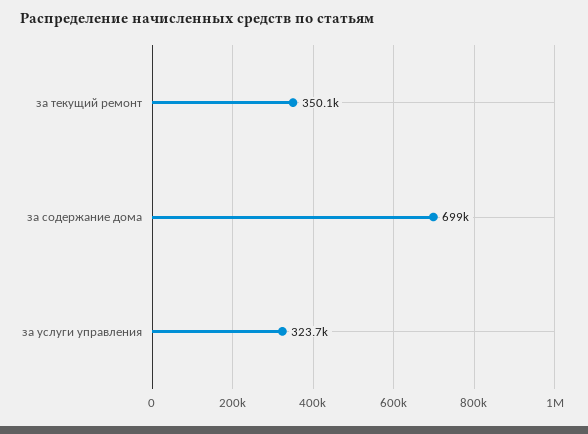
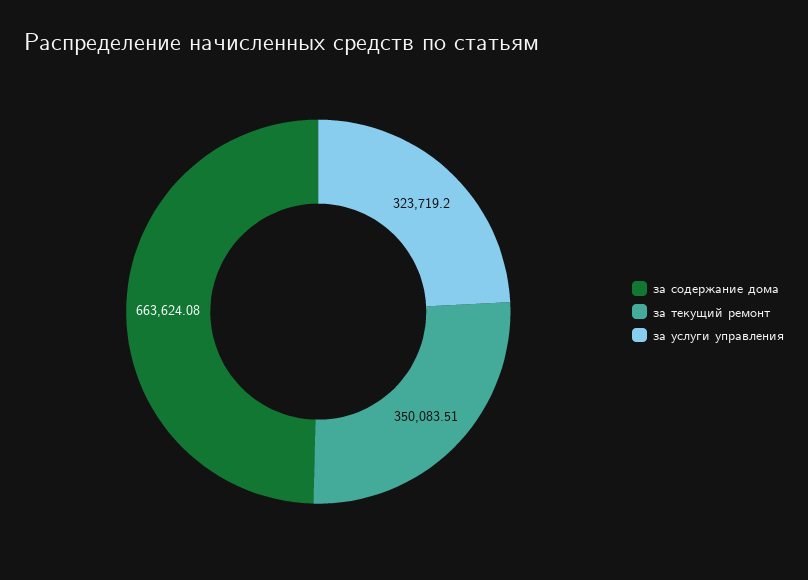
  {
    "за текущий ремонт": 350083.51,
-   "за содержание дома": 699000,
+   "за содержание дома": 663624.08,
    "за услуги управления": 323719.2
  }

